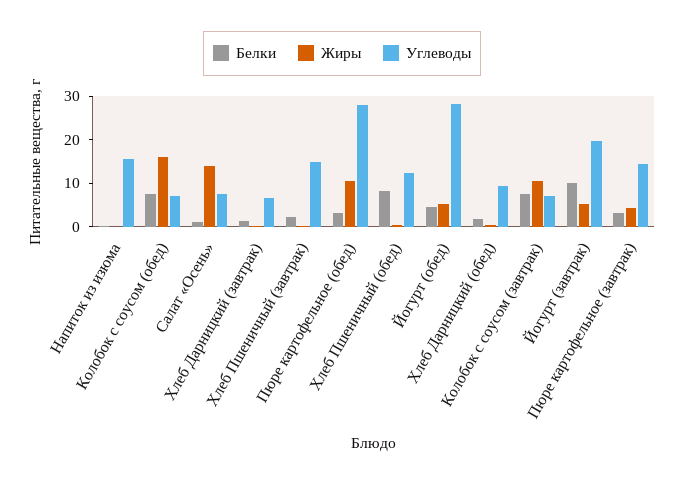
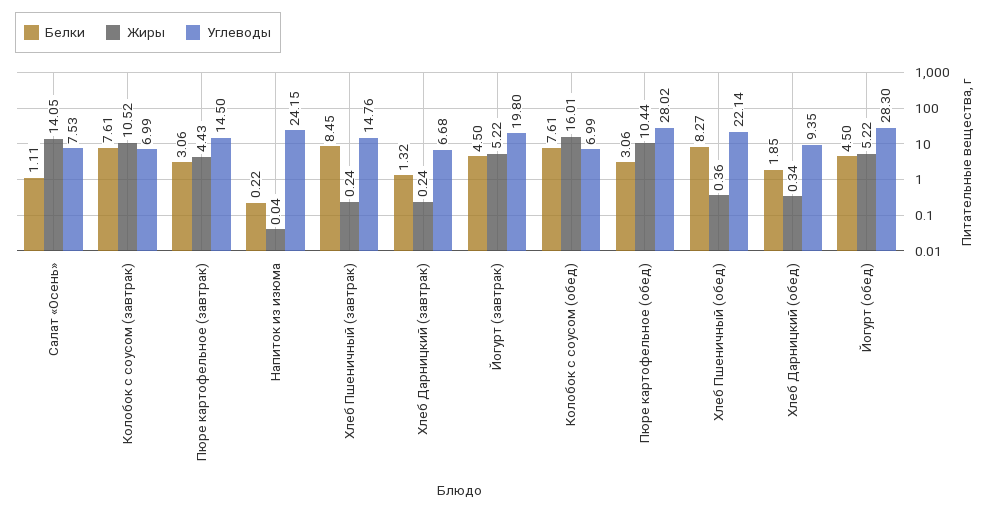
  {
    "Белки": {
      "Напиток из изюма": 0.22,
      "Колобок с соусом (обед)": 7.61,
      "Салат «Осень»": 1.11,
      "Хлеб Дарницкий (завтрак)": 1.32,
-     "Хлеб Пшеничный (завтрак)": 2,
+     "Хлеб Пшеничный (завтрак)": 8.45,
      "Пюре картофельное (обед)": 3.06,
      "Хлеб Пшеничный (обед)": 8.27,
      "Йогурт (обед)": 4.5,
      "Хлеб Дарницкий (обед)": 1.85,
      "Колобок с соусом (завтрак)": 7.61,
-     "Йогурт (завтрак)": 10,
+     "Йогурт (завтрак)": 4.5,
      "Пюре картофельное (завтрак)": 3.06
    },
    "Жиры": {
      "Напиток из изюма": 0.04,
      "Колобок с соусом (обед)": 16.01,
      "Салат «Осень»": 14.05,
      "Хлеб Дарницкий (завтрак)": 0.24,
      "Хлеб Пшеничный (завтрак)": 0.24,
      "Пюре картофельное (обед)": 10.44,
      "Хлеб Пшеничный (обед)": 0.36,
      "Йогурт (обед)": 5.22,
      "Хлеб Дарницкий (обед)": 0.34,
      "Колобок с соусом (завтрак)": 10.52,
      "Йогурт (завтрак)": 5.22,
      "Пюре картофельное (завтрак)": 4.43
    },
    "Углеводы": {
-     "Напиток из изюма": 16,
+     "Напиток из изюма": 24.15,
      "Колобок с соусом (обед)": 6.99,
      "Салат «Осень»": 7.53,
      "Хлеб Дарницкий (завтрак)": 6.68,
      "Хлеб Пшеничный (завтрак)": 14.76,
      "Пюре картофельное (обед)": 28.02,
-     "Хлеб Пшеничный (обед)": 12,
+     "Хлеб Пшеничный (обед)": 22.14,
      "Йогурт (обед)": 28.3,
      "Хлеб Дарницкий (обед)": 9.35,
      "Колобок с соусом (завтрак)": 6.99,
      "Йогурт (завтрак)": 19.8,
      "Пюре картофельное (завтрак)": 14.5
    }
  }

